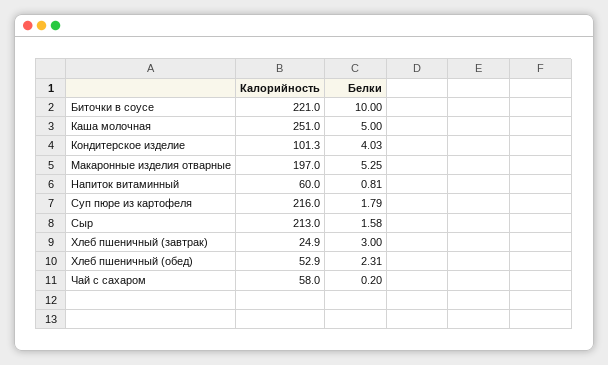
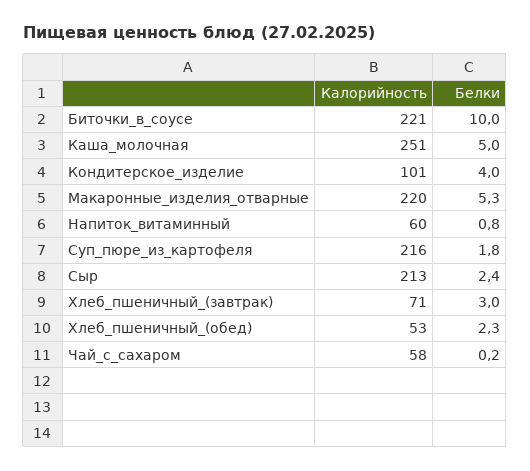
  {
    "Калорийность": {
      "Биточки в соусе": 221,
      "Каша молочная": 251,
      "Кондитерское изделие": 101.3,
-     "Макаронные изделия отварные": 197,
+     "Макаронные изделия отварные": 220,
      "Напиток витаминный": 60,
      "Суп пюре из картофеля": 216,
      "Сыр": 213,
-     "Хлеб пшеничный (завтрак)": 24.9,
+     "Хлеб пшеничный (завтрак)": 71,
      "Хлеб пшеничный (обед)": 52.9,
      "Чай с сахаром": 58
    },
    "Белки": {
      "Биточки в соусе": 10,
      "Каша молочная": 5,
      "Кондитерское изделие": 4.03,
      "Макаронные изделия отварные": 5.25,
      "Напиток витаминный": 0.81,
      "Суп пюре из картофеля": 1.79,
-     "Сыр": 1.58,
+     "Сыр": 2.4,
      "Хлеб пшеничный (завтрак)": 3,
      "Хлеб пшеничный (обед)": 2.31,
      "Чай с сахаром": 0.2
    }
  }

